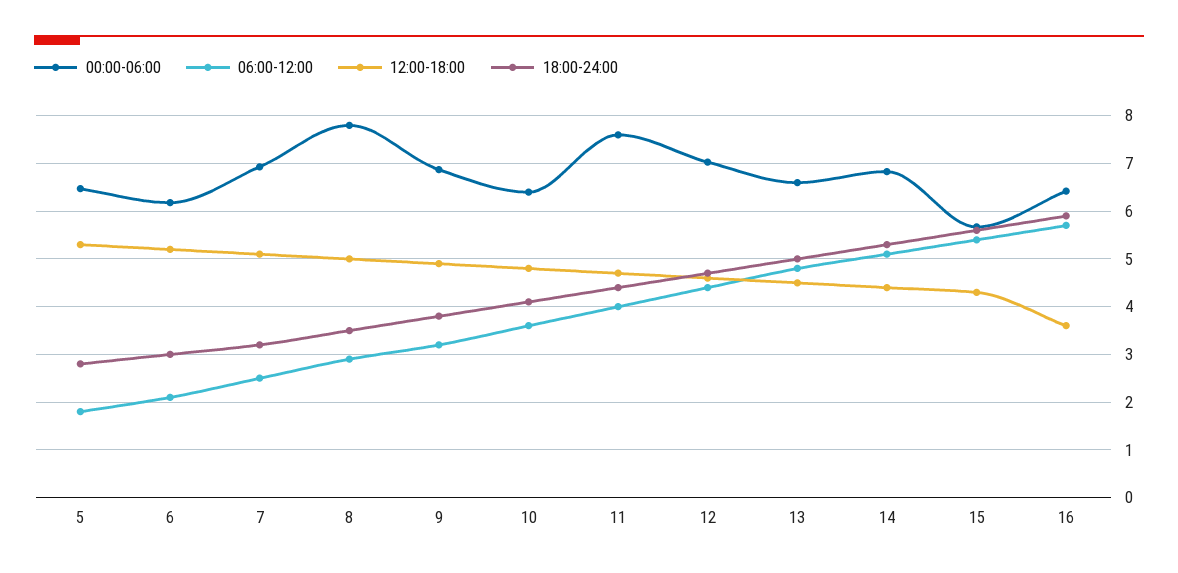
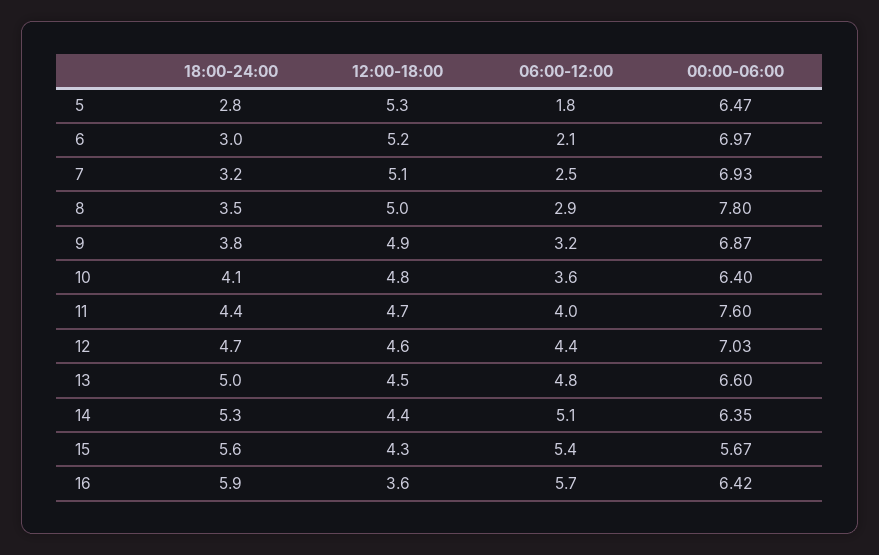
  {
    "00:00-06:00": {
      "5": 6.47,
-     "6": 6.2,
+     "6": 6.97,
      "7": 6.93,
      "8": 7.8,
      "9": 6.87,
      "10": 6.4,
      "11": 7.6,
      "12": 7.03,
      "13": 6.6,
-     "14": 6.8,
+     "14": 6.35,
      "15": 5.67,
      "16": 6.42
    },
    "06:00-12:00": {
      "5": 1.8,
      "6": 2.1,
      "7": 2.5,
      "8": 2.9,
      "9": 3.2,
      "10": 3.6,
      "11": 4,
      "12": 4.4,
      "13": 4.8,
      "14": 5.1,
      "15": 5.4,
      "16": 5.7
    },
    "12:00-18:00": {
      "5": 5.3,
      "6": 5.2,
      "7": 5.1,
      "8": 5,
      "9": 4.9,
      "10": 4.8,
      "11": 4.7,
      "12": 4.6,
      "13": 4.5,
      "14": 4.4,
      "15": 4.3,
      "16": 3.6
    },
    "18:00-24:00": {
      "5": 2.8,
      "6": 3,
      "7": 3.2,
      "8": 3.5,
      "9": 3.8,
      "10": 4.1,
      "11": 4.4,
      "12": 4.7,
      "13": 5,
      "14": 5.3,
      "15": 5.6,
      "16": 5.9
    }
  }

